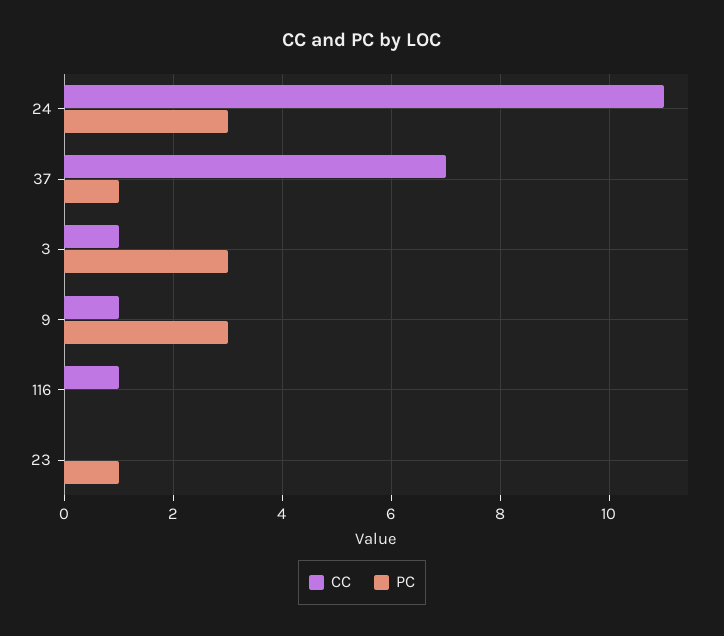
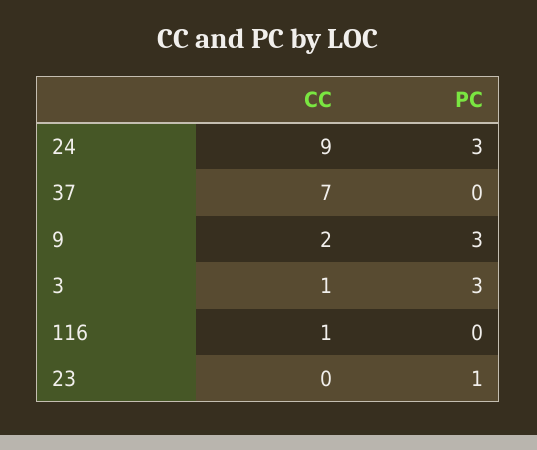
  {
    "CC": {
-     "24": 11,
+     "24": 9,
      "37": 7,
      "3": 1,
-     "9": 1,
+     "9": 2,
      "116": 1,
      "23": 0
    },
    "PC": {
      "24": 3,
-     "37": 1,
+     "37": 0,
      "3": 3,
      "9": 3,
      "116": 0,
      "23": 1
    }
  }

